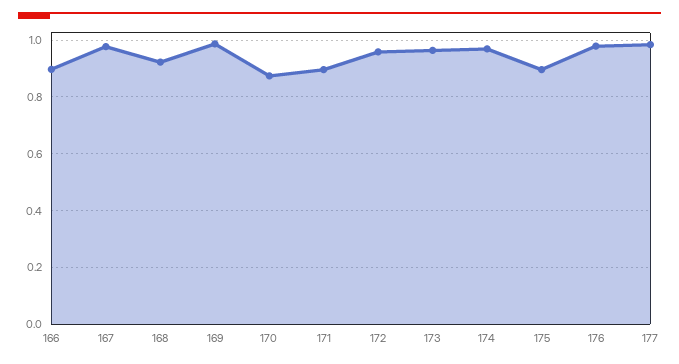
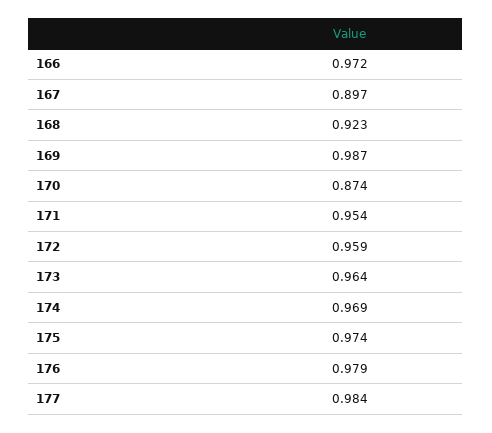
  {
-   "166": 0.9,
+   "166": 0.972,
-   "167": 0.975,
+   "167": 0.897,
    "168": 0.923,
    "169": 0.987,
    "170": 0.874,
-   "171": 0.9,
+   "171": 0.954,
    "172": 0.959,
    "173": 0.964,
    "174": 0.969,
-   "175": 0.9,
+   "175": 0.974,
    "176": 0.979,
    "177": 0.984
  }

